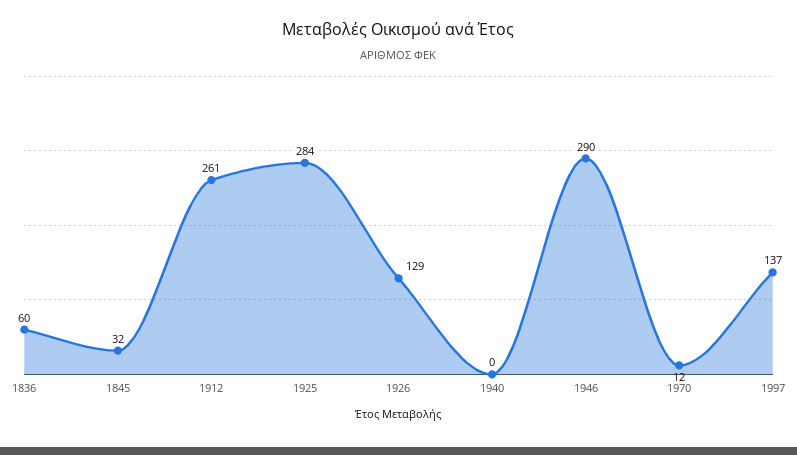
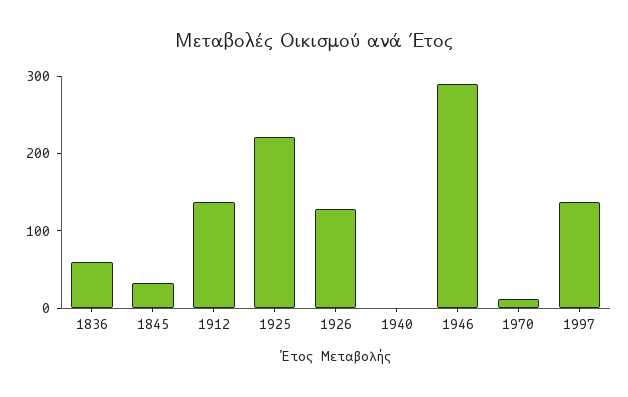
  {
    "1836": 60,
    "1845": 32,
-   "1912": 261,
+   "1912": 140,
-   "1925": 284,
+   "1925": 220,
    "1926": 129,
    "1940": 0,
    "1946": 290,
    "1970": 12,
    "1997": 137
  }

